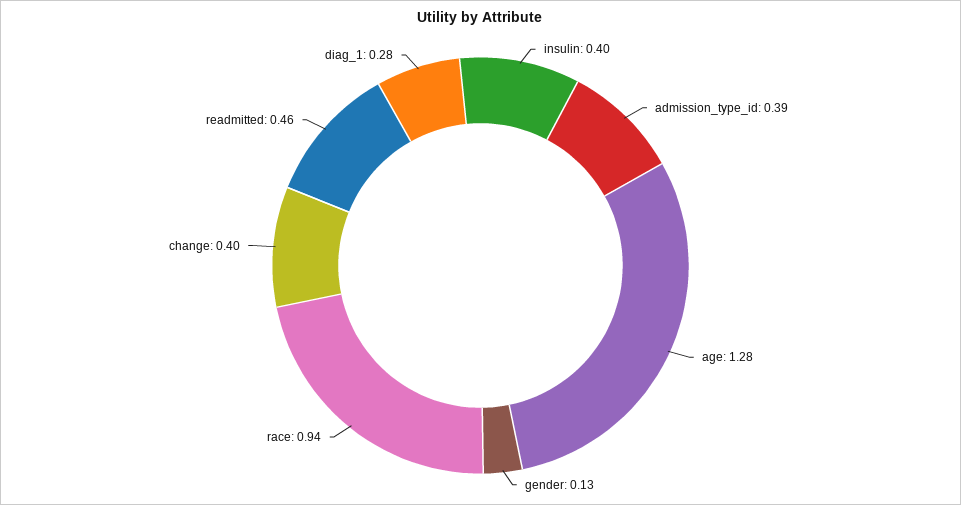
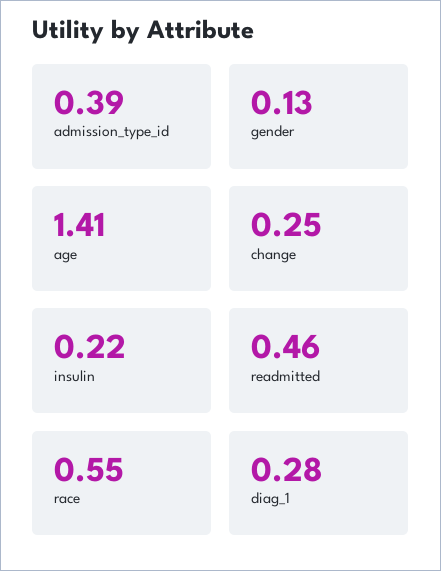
  {
-   "insulin": 0.4,
+   "insulin": 0.22,
    "admission_type_id": 0.39,
-   "age": 1.28,
+   "age": 1.41,
    "gender": 0.13,
-   "race": 0.94,
+   "race": 0.55,
-   "change": 0.4,
+   "change": 0.25,
    "readmitted": 0.46,
    "diag_1": 0.28
  }

